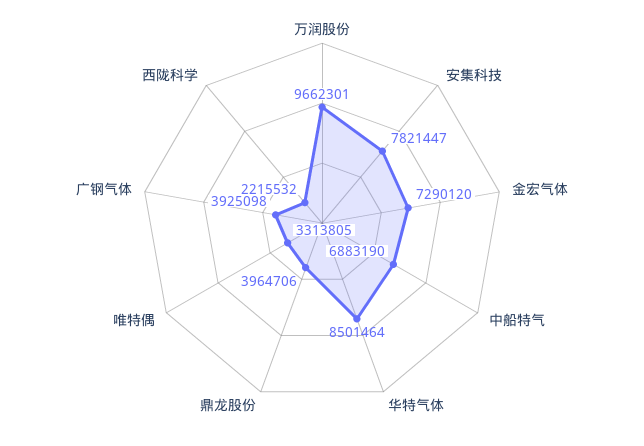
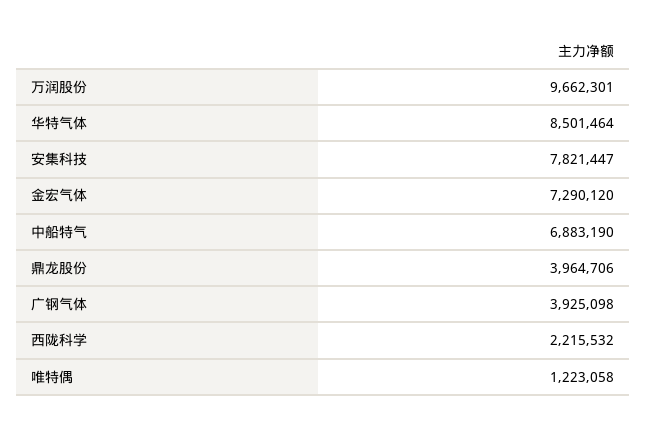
  {
    "万润股份": 9662301,
    "安集科技": 7821447,
    "金宏气体": 7290120,
    "中船特气": 6883190,
    "华特气体": 8501464,
    "鼎龙股份": 3964706,
-   "唯特偶": 3313805,
+   "唯特偶": 1223058,
    "广钢气体": 3925098,
    "西陇科学": 2215532
  }

